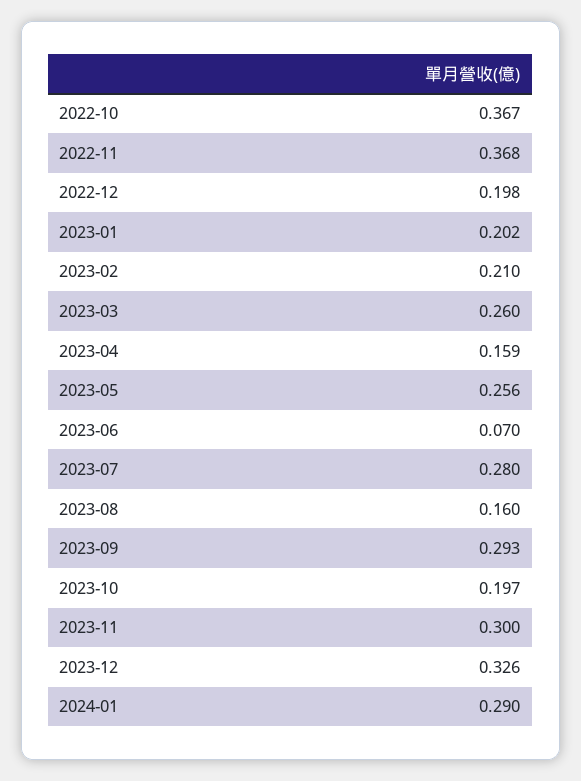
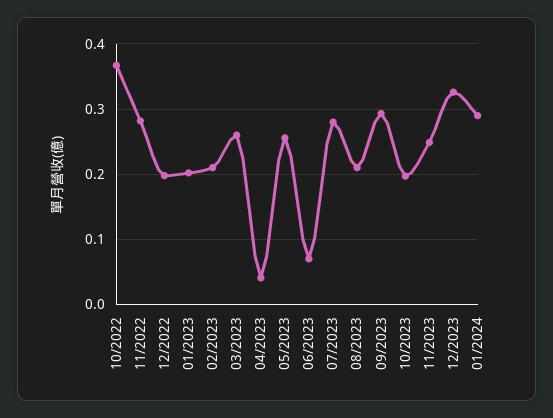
  {
    "2022-10": 0.367,
-   "2022-11": 0.368,
+   "2022-11": 0.28,
    "2022-12": 0.198,
    "2023-01": 0.202,
    "2023-02": 0.21,
    "2023-03": 0.26,
-   "2023-04": 0.159,
+   "2023-04": 0.04,
    "2023-05": 0.256,
    "2023-06": 0.07,
    "2023-07": 0.28,
-   "2023-08": 0.16,
+   "2023-08": 0.21,
    "2023-09": 0.293,
    "2023-10": 0.197,
-   "2023-11": 0.3,
+   "2023-11": 0.25,
    "2023-12": 0.326,
    "2024-01": 0.29
  }

